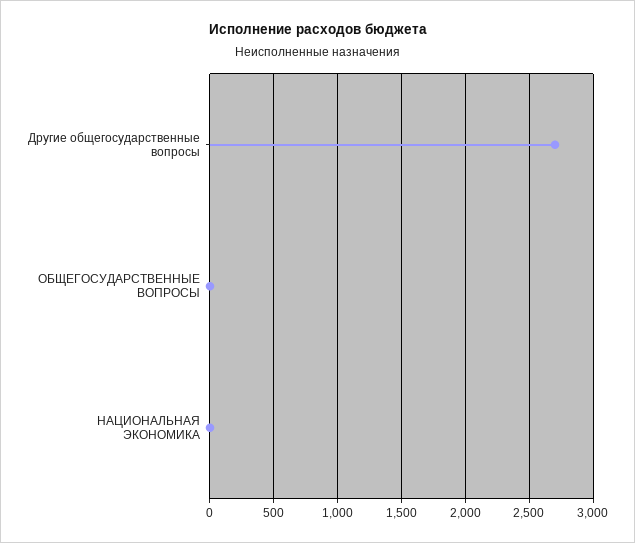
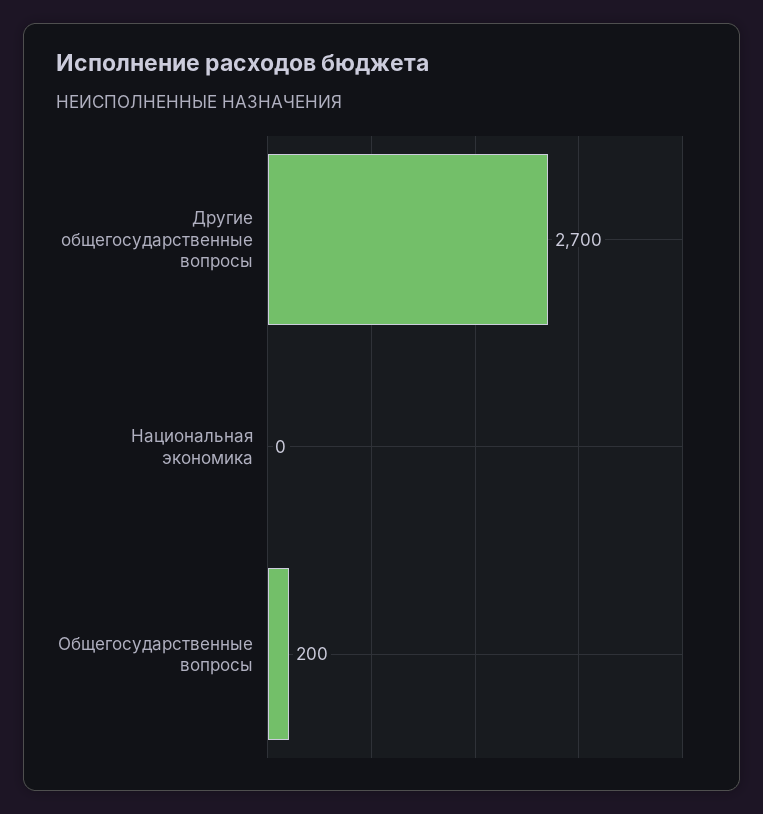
  {
    "Другие общегосударственные вопросы": 2700,
-   "ОБЩЕГОСУДАРСТВЕННЫЕ ВОПРОСЫ": 0,
+   "ОБЩЕГОСУДАРСТВЕННЫЕ ВОПРОСЫ": 200,
    "НАЦИОНАЛЬНАЯ ЭКОНОМИКА": 0
  }

